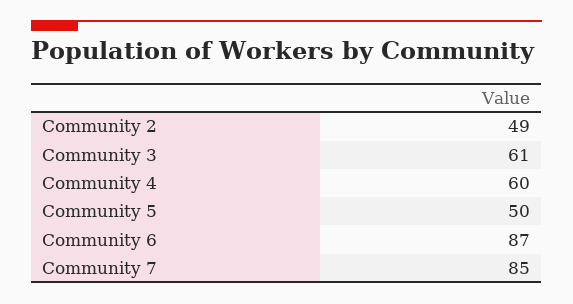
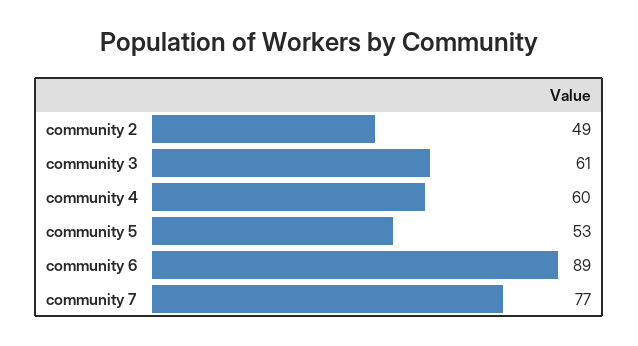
  {
    "Community 2": 49,
    "Community 3": 61,
    "Community 4": 60,
-   "Community 5": 50,
+   "Community 5": 53,
-   "Community 6": 87,
+   "Community 6": 89,
-   "Community 7": 85
+   "Community 7": 77
  }

